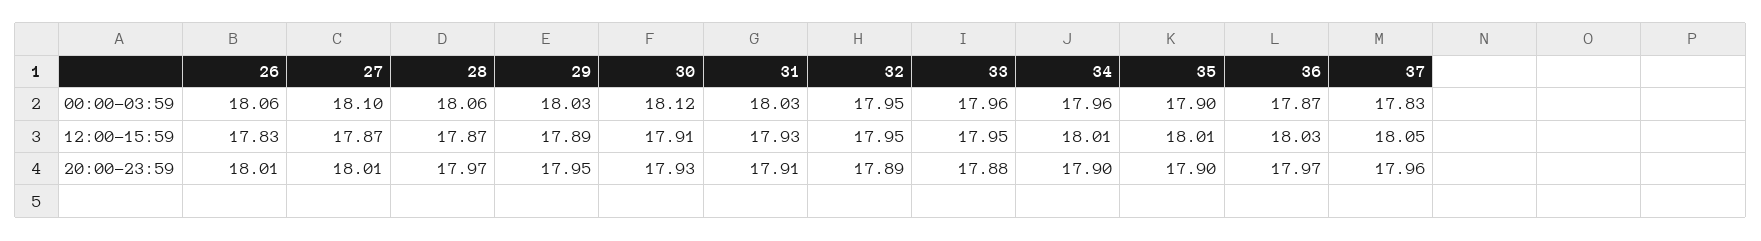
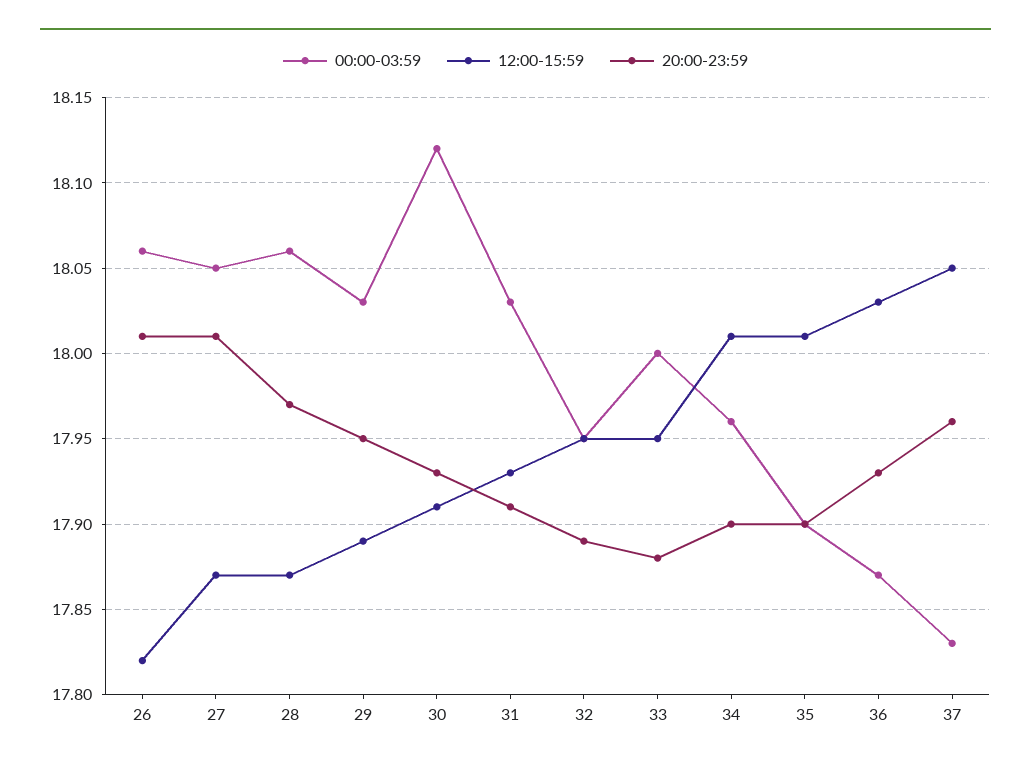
  {
    "00:00-03:59": {
      "26": 18.06,
-     "27": 18.1,
+     "27": 18.05,
      "28": 18.06,
      "29": 18.03,
      "30": 18.12,
      "31": 18.03,
      "32": 17.95,
-     "33": 17.96,
+     "33": 18,
      "34": 17.96,
      "35": 17.9,
      "36": 17.87,
      "37": 17.83
    },
    "12:00-15:59": {
-     "26": 17.83,
+     "26": 17.82,
      "27": 17.87,
      "28": 17.87,
      "29": 17.89,
      "30": 17.91,
      "31": 17.93,
      "32": 17.95,
      "33": 17.95,
      "34": 18.01,
      "35": 18.01,
      "36": 18.03,
      "37": 18.05
    },
    "20:00-23:59": {
      "26": 18.01,
      "27": 18.01,
      "28": 17.97,
      "29": 17.95,
      "30": 17.93,
      "31": 17.91,
      "32": 17.89,
      "33": 17.88,
      "34": 17.9,
      "35": 17.9,
-     "36": 17.97,
+     "36": 17.93,
      "37": 17.96
    }
  }

